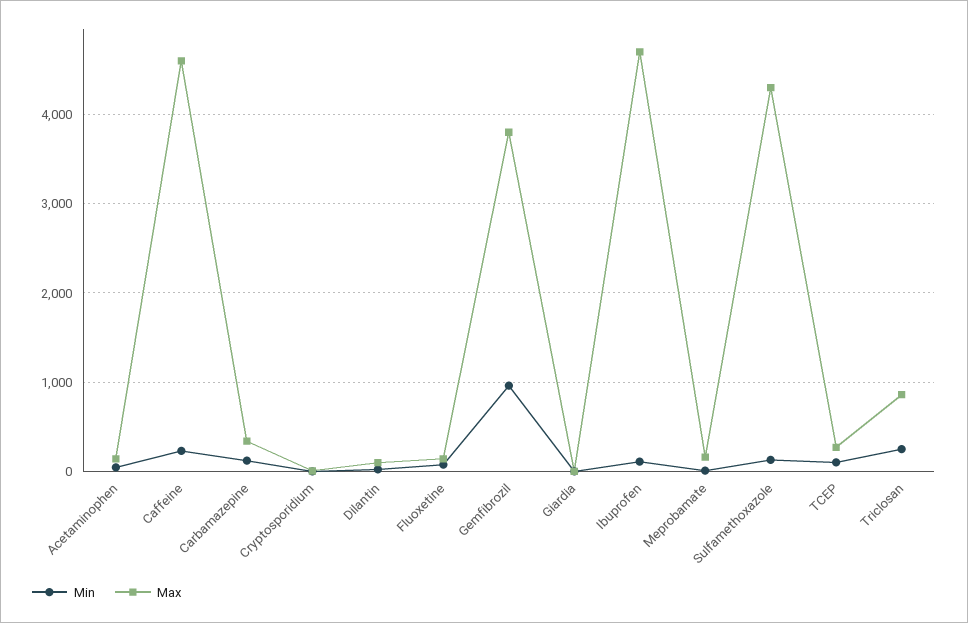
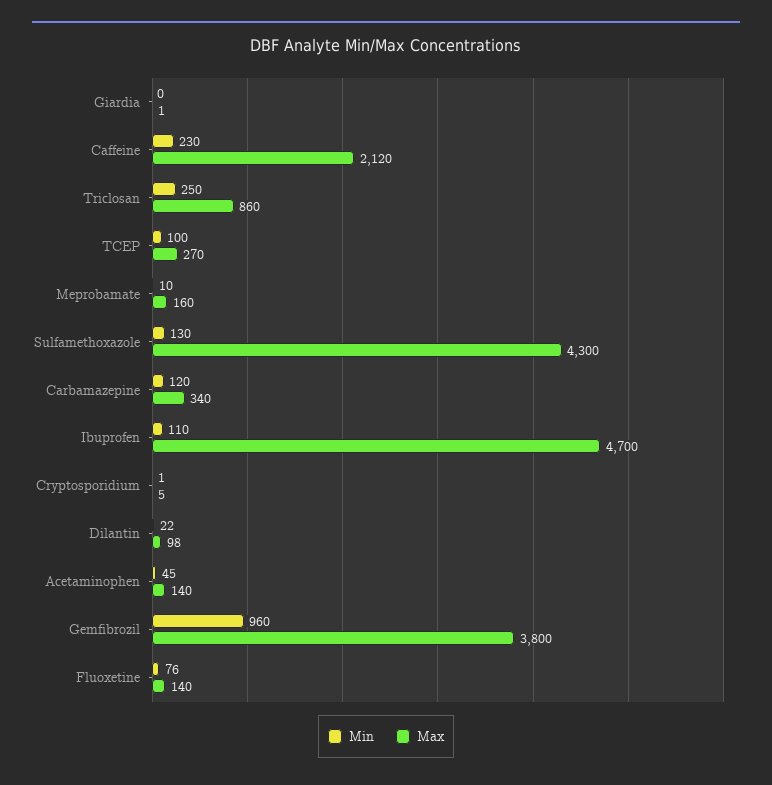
  {
    "Min": {
      "Acetaminophen": 45,
      "Caffeine": 230,
      "Carbamazepine": 120,
      "Cryptosporidium": 1,
      "Dilantin": 22,
      "Fluoxetine": 76,
      "Gemfibrozil": 960,
      "Giardia": 0,
      "Ibuprofen": 110,
      "Meprobamate": 10,
      "Sulfamethoxazole": 130,
      "TCEP": 100,
      "Triclosan": 250
    },
    "Max": {
      "Acetaminophen": 140,
-     "Caffeine": 4600,
+     "Caffeine": 2120,
      "Carbamazepine": 340,
      "Cryptosporidium": 5,
      "Dilantin": 98,
      "Fluoxetine": 140,
      "Gemfibrozil": 3800,
      "Giardia": 1,
      "Ibuprofen": 4700,
      "Meprobamate": 160,
      "Sulfamethoxazole": 4300,
      "TCEP": 270,
      "Triclosan": 860
    }
  }

